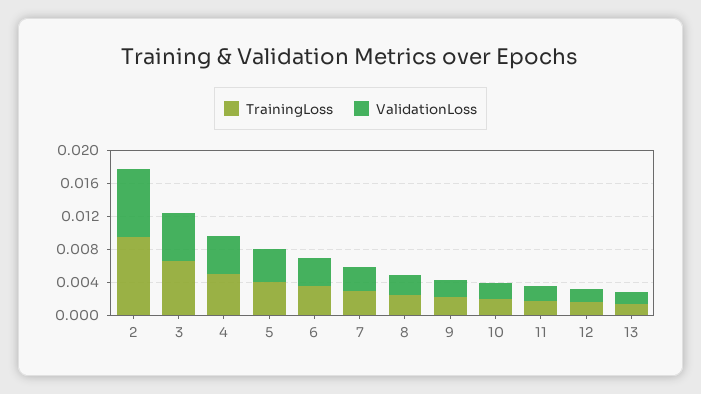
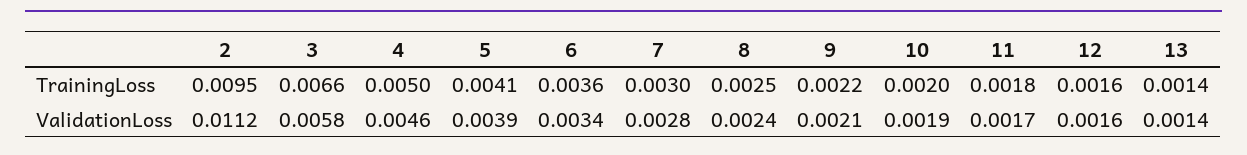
  {
    "TrainingLoss": {
      "2": 0.0095,
      "3": 0.0066,
      "4": 0.005,
      "5": 0.0041,
      "6": 0.0036,
      "7": 0.003,
      "8": 0.0025,
      "9": 0.0022,
      "10": 0.002,
      "11": 0.0018,
      "12": 0.0016,
      "13": 0.0014
    },
    "ValidationLoss": {
-     "2": 0.008,
+     "2": 0.0112,
      "3": 0.0058,
      "4": 0.0046,
      "5": 0.0039,
      "6": 0.0034,
      "7": 0.0028,
      "8": 0.0024,
      "9": 0.0021,
      "10": 0.0019,
      "11": 0.0017,
      "12": 0.0016,
      "13": 0.0014
    }
  }

